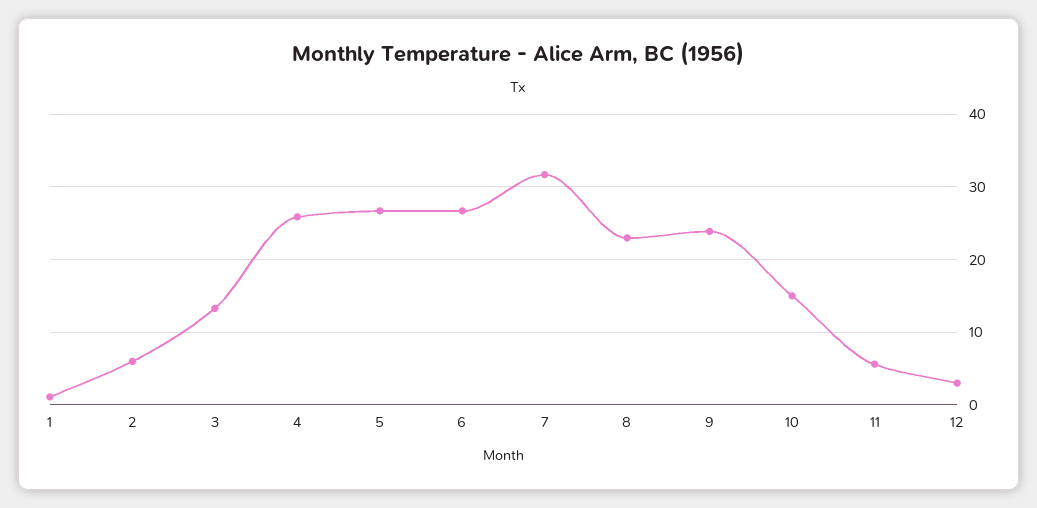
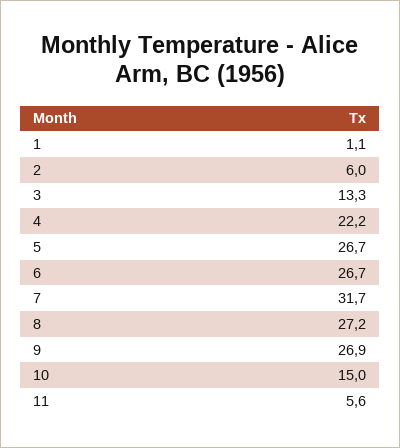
  {
    "1": 1.1,
    "2": 6,
    "3": 13.3,
-   "4": 26,
+   "4": 22.2,
    "5": 26.7,
    "6": 26.7,
    "7": 31.7,
-   "8": 23,
+   "8": 27.2,
-   "9": 24,
+   "9": 26.9,
    "10": 15,
-   "11": 5.6,
+   "11": 5.6
-   "12": 3
  }

